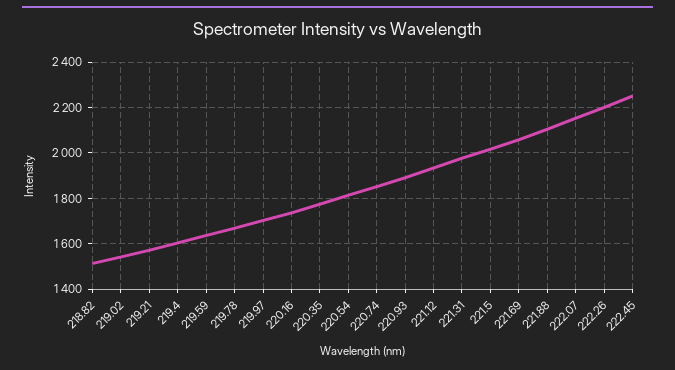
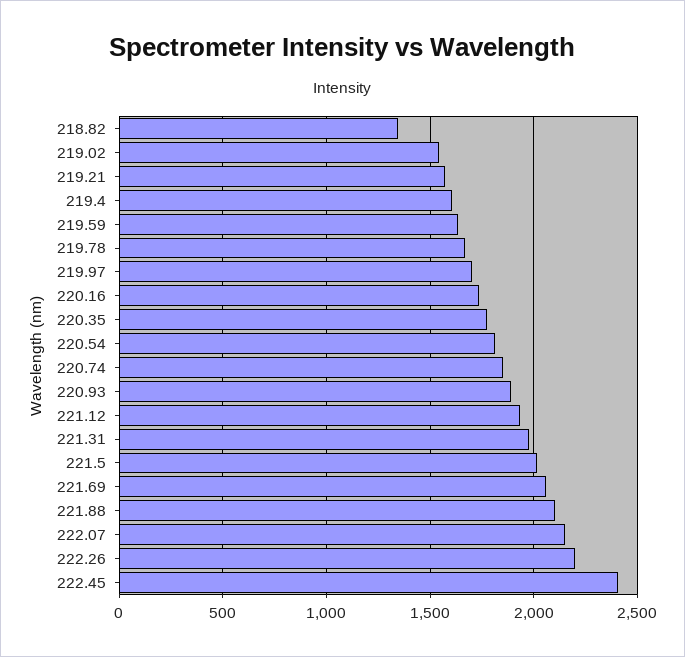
  {
-   "218.82": 1500,
+   "218.82": 1350,
    "219.02": 1550,
    "219.21": 1550,
    "219.4": 1600,
    "219.59": 1650,
    "219.78": 1650,
    "219.97": 1700,
    "220.16": 1750,
    "220.35": 1800,
    "220.54": 1800,
    "220.74": 1850,
    "220.93": 1900,
    "221.12": 1950,
    "221.31": 2000,
    "221.5": 2000,
    "221.69": 2050,
    "221.88": 2100,
    "222.07": 2150,
    "222.26": 2200,
-   "222.45": 2250
+   "222.45": 2400
  }

